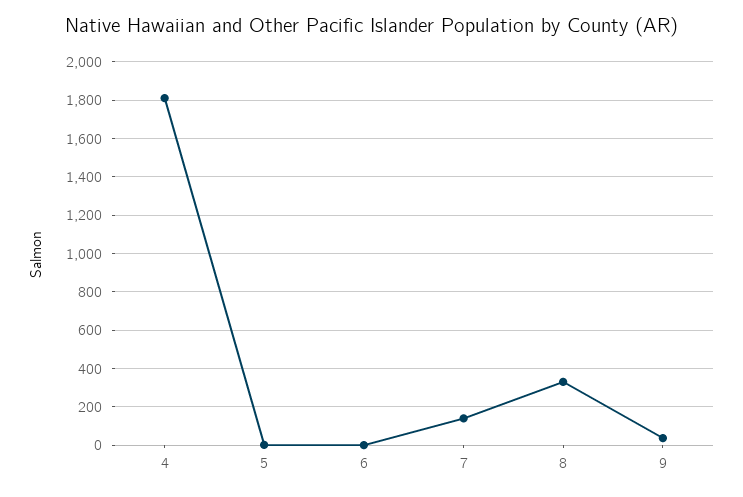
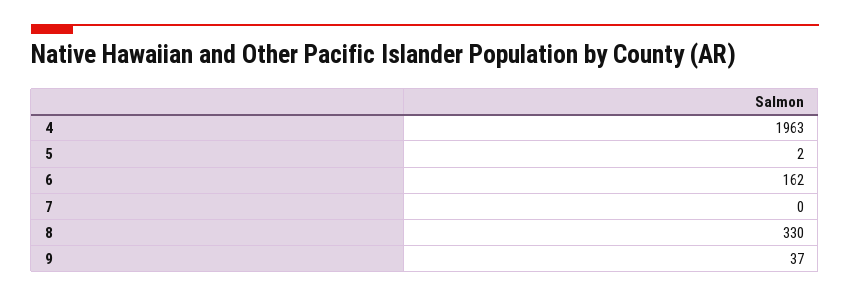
  {
-   "4": 1800,
+   "4": 1963,
    "5": 2,
-   "6": 0,
+   "6": 162,
-   "7": 150,
+   "7": 0,
    "8": 330,
    "9": 37
  }

